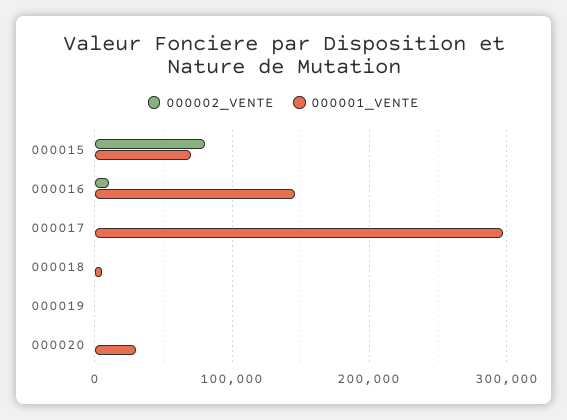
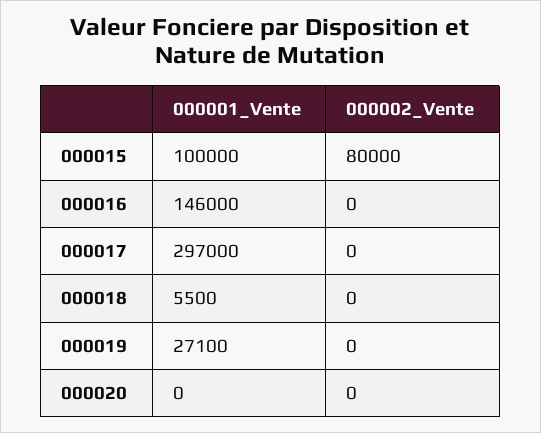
  {
    "000002_VENTE": {
      "000015": 80000,
-     "000016": 10000,
+     "000016": 0,
      "000017": 0,
      "000018": 0,
      "000019": 0,
      "000020": 0
    },
    "000001_VENTE": {
-     "000015": 70000,
+     "000015": 100000,
      "000016": 146000,
      "000017": 297000,
      "000018": 5500,
-     "000019": 0,
+     "000019": 27100,
-     "000020": 30000
+     "000020": 0
    }
  }

